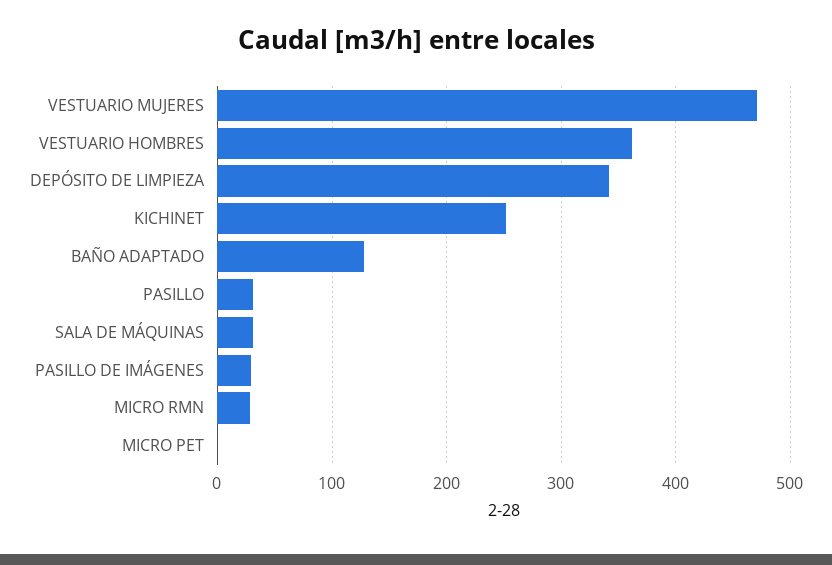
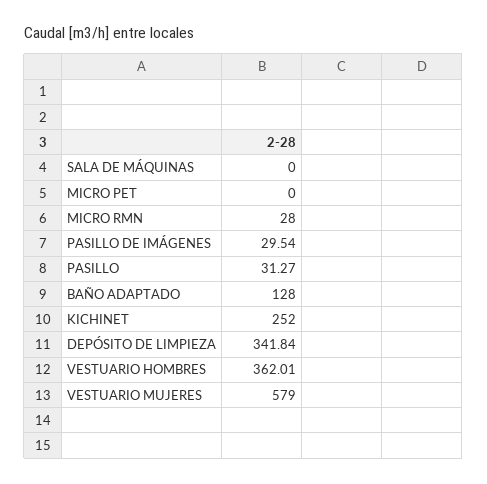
  {
-   "VESTUARIO MUJERES": 470,
+   "VESTUARIO MUJERES": 579,
    "VESTUARIO HOMBRES": 362.01,
    "DEPÓSITO DE LIMPIEZA": 341.84,
    "KICHINET": 252,
    "BAÑO ADAPTADO": 128,
    "PASILLO": 31.27,
-   "SALA DE MÁQUINAS": 30,
+   "SALA DE MÁQUINAS": 0,
    "PASILLO DE IMÁGENES": 29.54,
    "MICRO RMN": 28,
    "MICRO PET": 0
  }

